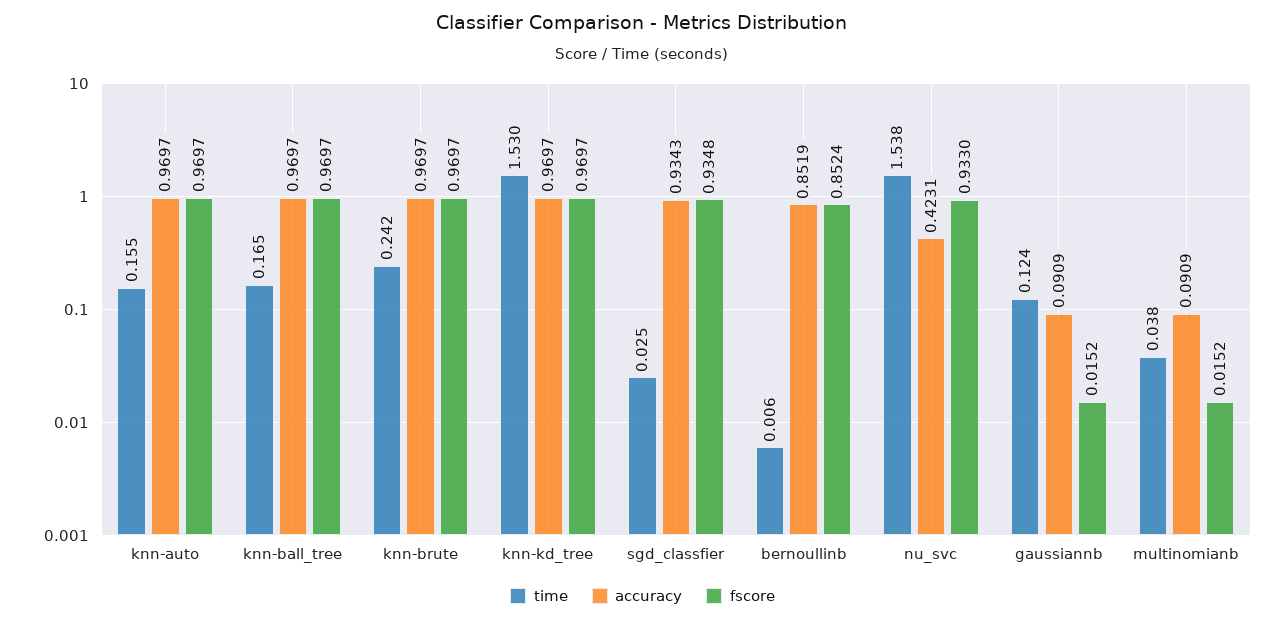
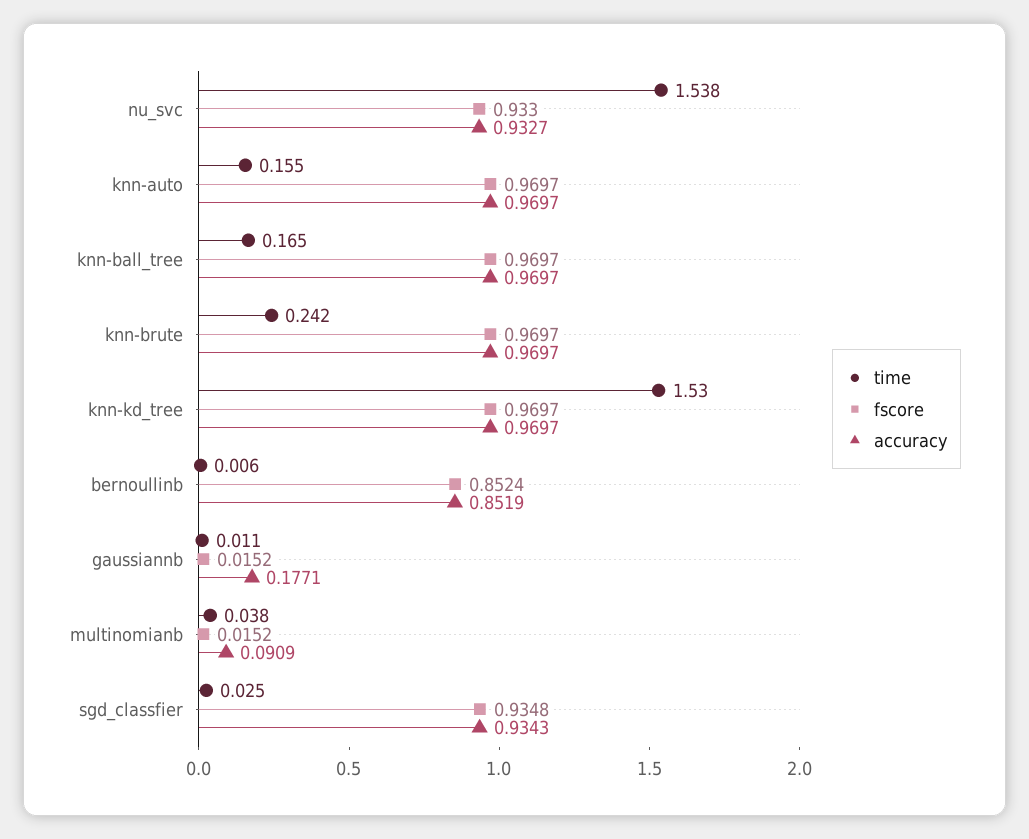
  {
    "time": {
      "knn-auto": 0.155,
      "knn-ball_tree": 0.165,
      "knn-brute": 0.242,
      "knn-kd_tree": 1.53,
      "sgd_classfier": 0.025,
      "bernoullinb": 0.006,
      "nu_svc": 1.538,
-     "gaussiannb": 0.124,
+     "gaussiannb": 0.011,
      "multinomianb": 0.038
    },
    "accuracy": {
      "knn-auto": 0.9697,
      "knn-ball_tree": 0.9697,
      "knn-brute": 0.9697,
      "knn-kd_tree": 0.9697,
      "sgd_classfier": 0.9343,
      "bernoullinb": 0.8519,
-     "nu_svc": 0.4231,
+     "nu_svc": 0.9327,
-     "gaussiannb": 0.0909,
+     "gaussiannb": 0.1771,
      "multinomianb": 0.0909
    },
    "fscore": {
      "knn-auto": 0.9697,
      "knn-ball_tree": 0.9697,
      "knn-brute": 0.9697,
      "knn-kd_tree": 0.9697,
      "sgd_classfier": 0.9348,
      "bernoullinb": 0.8524,
      "nu_svc": 0.933,
      "gaussiannb": 0.0152,
      "multinomianb": 0.0152
    }
  }

